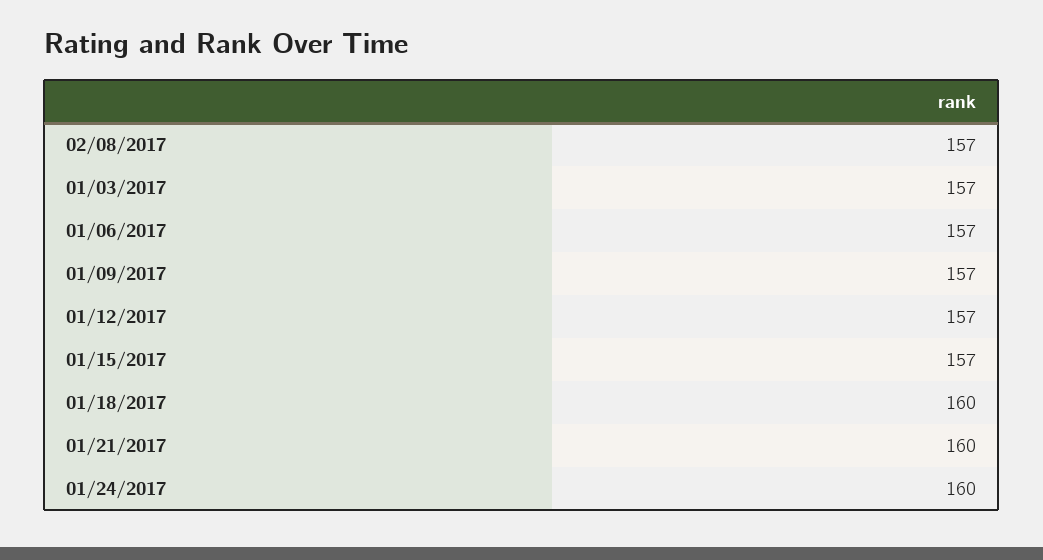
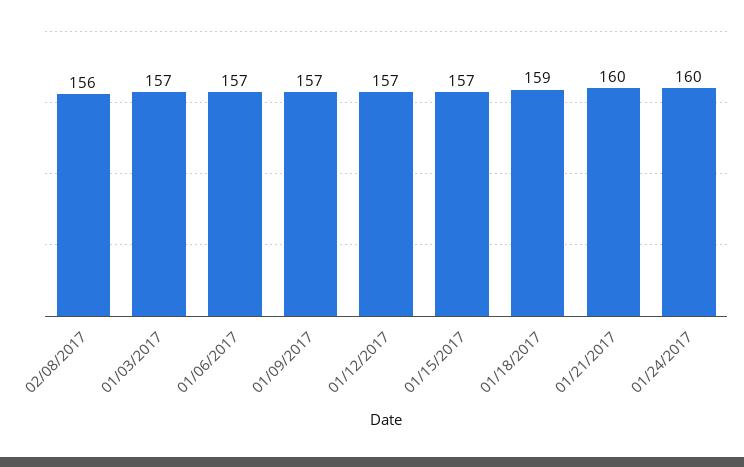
  {
-   "02/08/2017": 157,
+   "02/08/2017": 156,
    "01/03/2017": 157,
    "01/06/2017": 157,
    "01/09/2017": 157,
    "01/12/2017": 157,
    "01/15/2017": 157,
-   "01/18/2017": 160,
+   "01/18/2017": 159,
    "01/21/2017": 160,
    "01/24/2017": 160
  }

